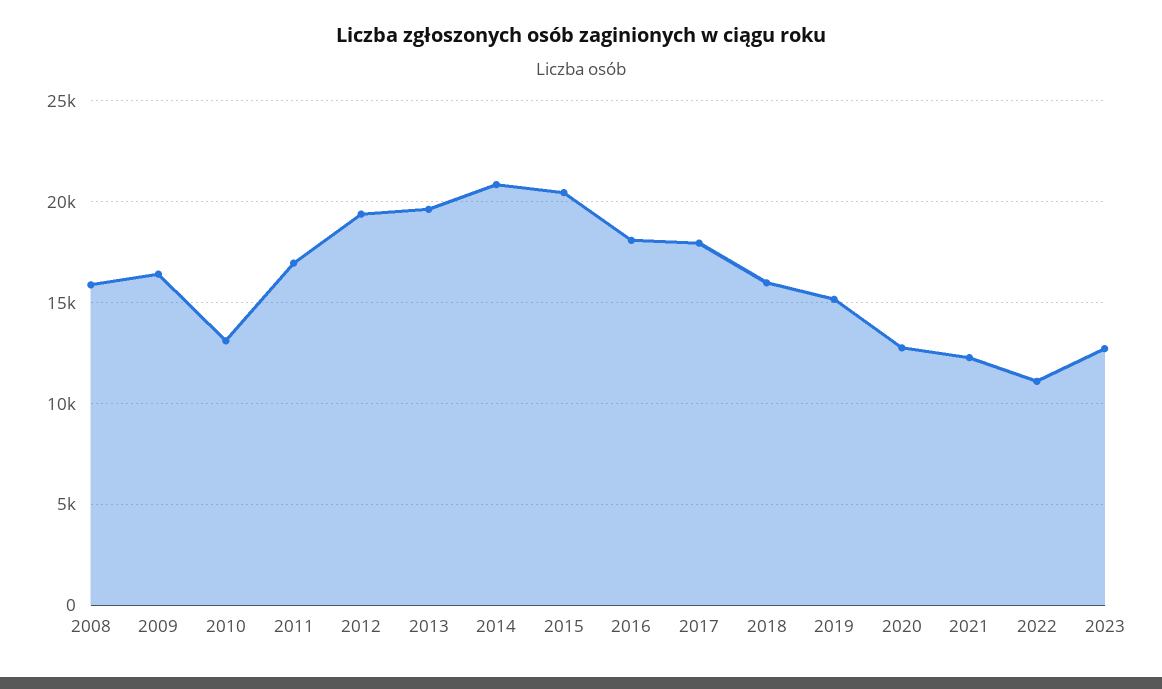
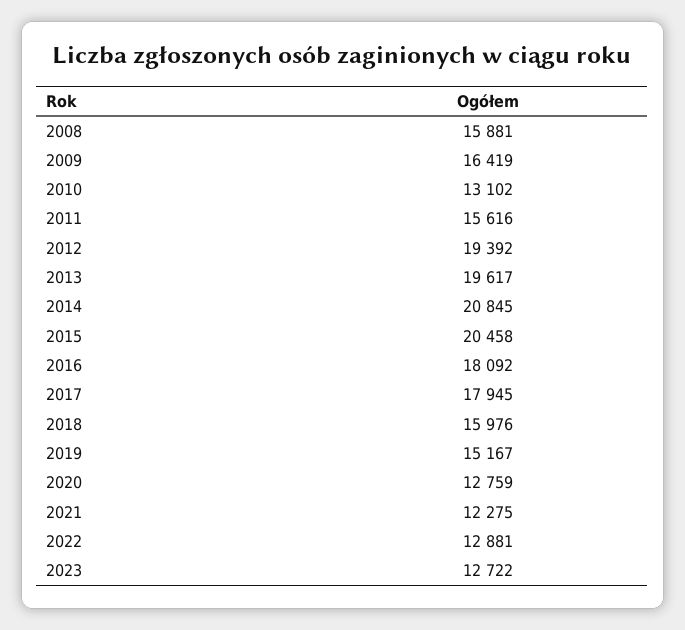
  {
    "2008": 15881,
    "2009": 16419,
    "2010": 13102,
-   "2011": 17000,
+   "2011": 15616,
    "2012": 19392,
    "2013": 19617,
    "2014": 20845,
    "2015": 20458,
    "2016": 18092,
    "2017": 17945,
    "2018": 15976,
    "2019": 15167,
    "2020": 12759,
    "2021": 12275,
-   "2022": 11000,
+   "2022": 12881,
    "2023": 12722
  }

